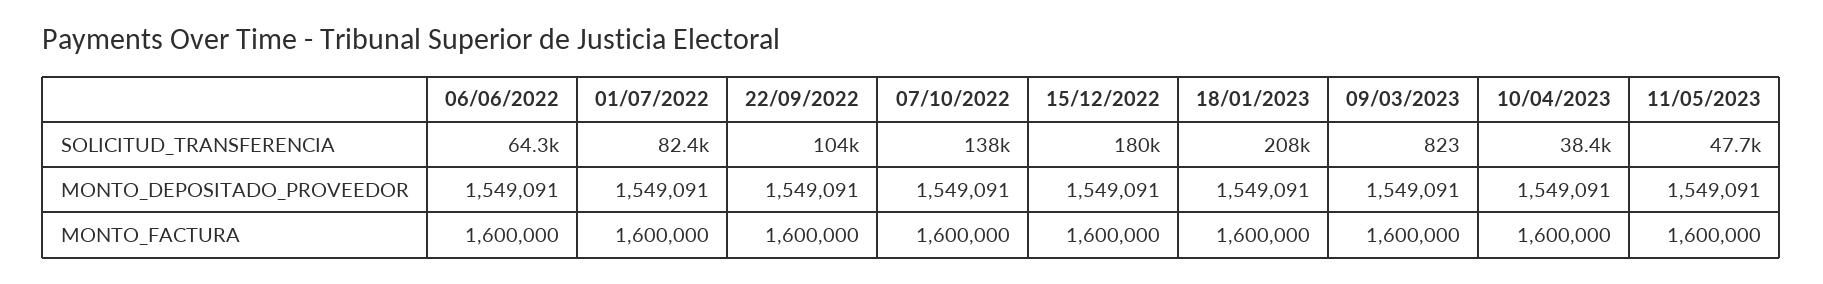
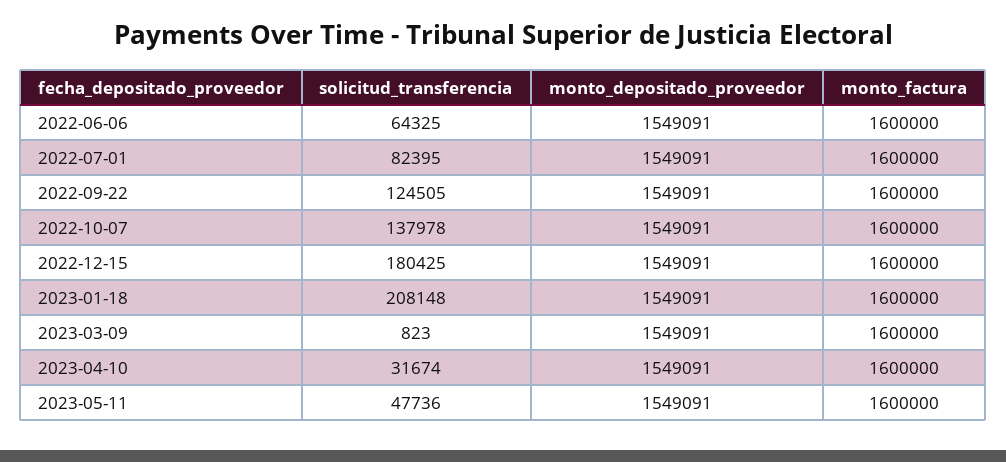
  {
    "06/06/2022": {
      "SOLICITUD_TRANSFERENCIA": 64325,
      "MONTO_DEPOSITADO_PROVEEDOR": 1549091,
      "MONTO_FACTURA": 1600000
    },
    "01/07/2022": {
      "SOLICITUD_TRANSFERENCIA": 82395,
      "MONTO_DEPOSITADO_PROVEEDOR": 1549091,
      "MONTO_FACTURA": 1600000
    },
    "22/09/2022": {
-     "SOLICITUD_TRANSFERENCIA": 104000,
+     "SOLICITUD_TRANSFERENCIA": 124505,
      "MONTO_DEPOSITADO_PROVEEDOR": 1549091,
      "MONTO_FACTURA": 1600000
    },
    "07/10/2022": {
      "SOLICITUD_TRANSFERENCIA": 137978,
      "MONTO_DEPOSITADO_PROVEEDOR": 1549091,
      "MONTO_FACTURA": 1600000
    },
    "15/12/2022": {
      "SOLICITUD_TRANSFERENCIA": 180425,
      "MONTO_DEPOSITADO_PROVEEDOR": 1549091,
      "MONTO_FACTURA": 1600000
    },
    "18/01/2023": {
      "SOLICITUD_TRANSFERENCIA": 208148,
      "MONTO_DEPOSITADO_PROVEEDOR": 1549091,
      "MONTO_FACTURA": 1600000
    },
    "09/03/2023": {
      "SOLICITUD_TRANSFERENCIA": 823,
      "MONTO_DEPOSITADO_PROVEEDOR": 1549091,
      "MONTO_FACTURA": 1600000
    },
    "10/04/2023": {
-     "SOLICITUD_TRANSFERENCIA": 38400,
+     "SOLICITUD_TRANSFERENCIA": 31674,
      "MONTO_DEPOSITADO_PROVEEDOR": 1549091,
      "MONTO_FACTURA": 1600000
    },
    "11/05/2023": {
      "SOLICITUD_TRANSFERENCIA": 47736,
      "MONTO_DEPOSITADO_PROVEEDOR": 1549091,
      "MONTO_FACTURA": 1600000
    }
  }

